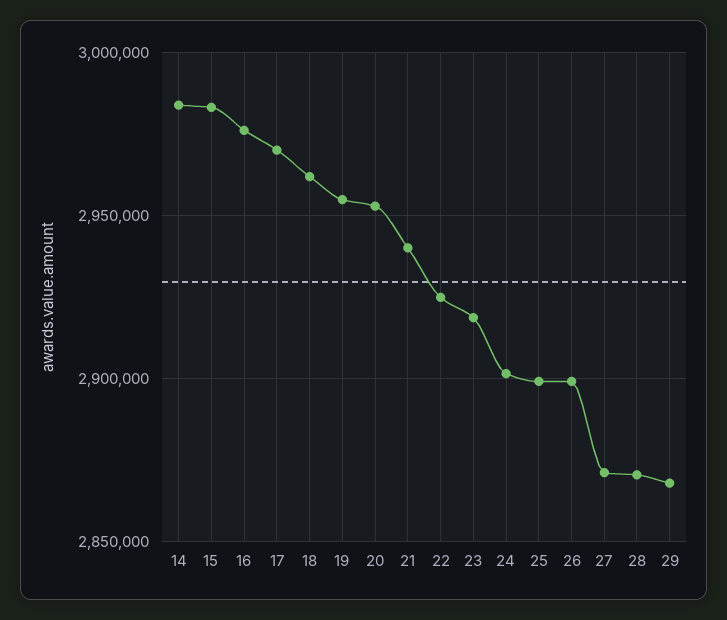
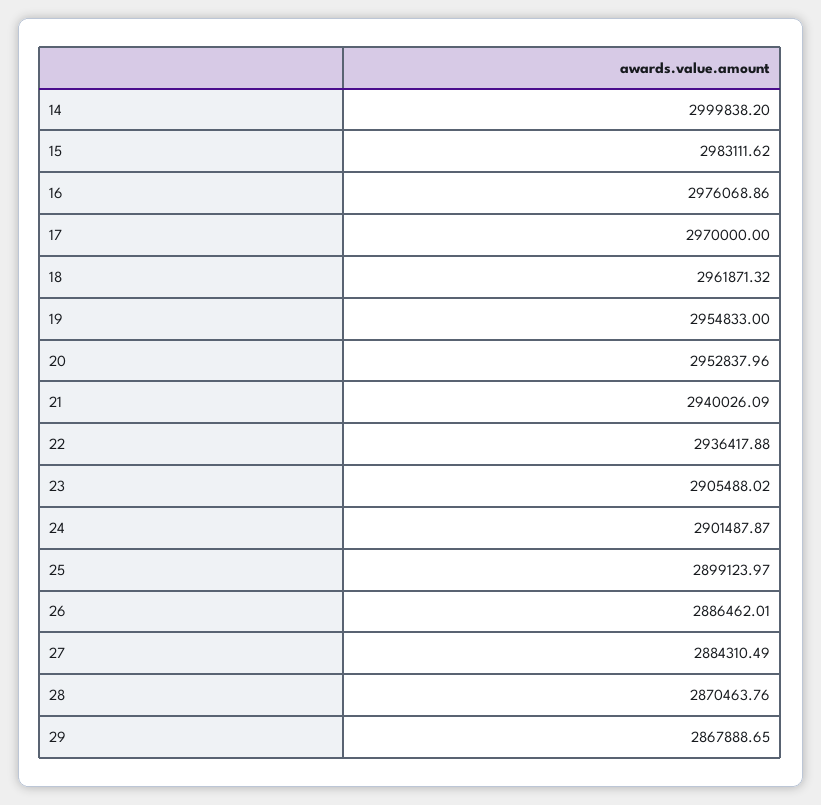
  {
-   "14": 2985000,
+   "14": 2999838.2,
    "15": 2983111.62,
    "16": 2976068.86,
    "17": 2970000,
    "18": 2961871.32,
    "19": 2954833,
    "20": 2952837.96,
    "21": 2940026.09,
-   "22": 2925000,
+   "22": 2936417.88,
-   "23": 2920000,
+   "23": 2905488.02,
    "24": 2901487.87,
    "25": 2899123.97,
-   "26": 2900000,
+   "26": 2886462.01,
-   "27": 2870000,
+   "27": 2884310.49,
    "28": 2870463.76,
    "29": 2867888.65
  }

